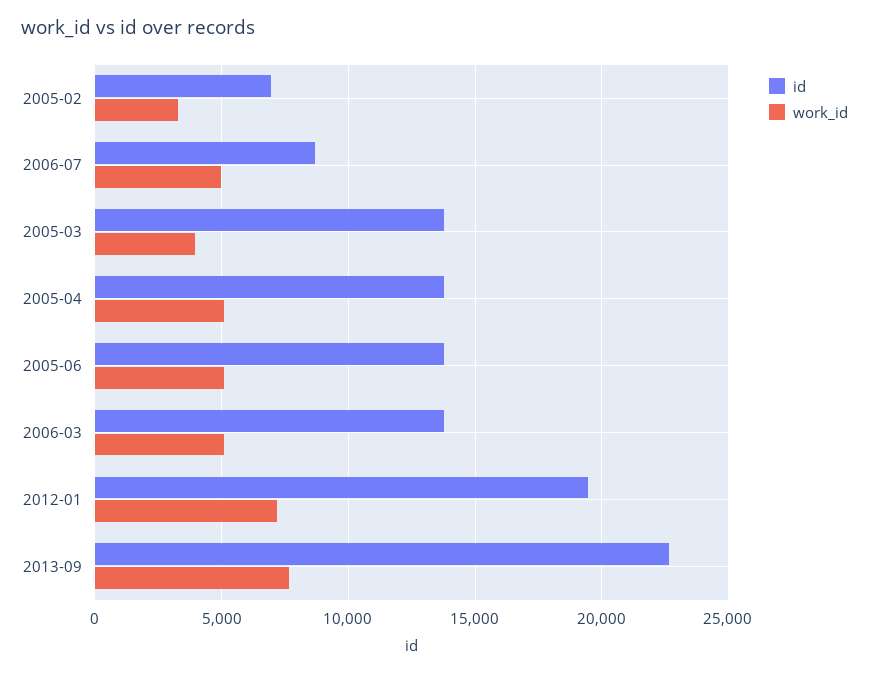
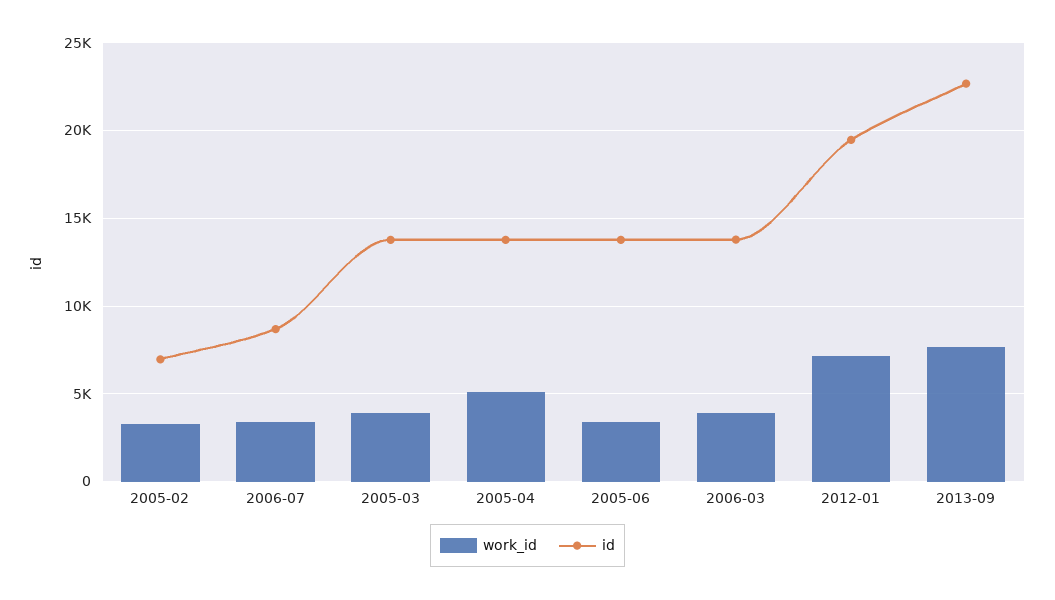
  {
    "id": {
      "2005-02": 7000,
      "2006-07": 8500,
      "2005-03": 14000,
      "2005-04": 14000,
      "2005-06": 14000,
      "2006-03": 14000,
      "2012-01": 19500,
      "2013-09": 22500
    },
    "work_id": {
      "2005-02": 3500,
-     "2006-07": 5000,
+     "2006-07": 3500,
      "2005-03": 4000,
      "2005-04": 5000,
-     "2005-06": 5000,
+     "2005-06": 3500,
-     "2006-03": 5000,
+     "2006-03": 4000,
      "2012-01": 7000,
      "2013-09": 7500
    }
  }

